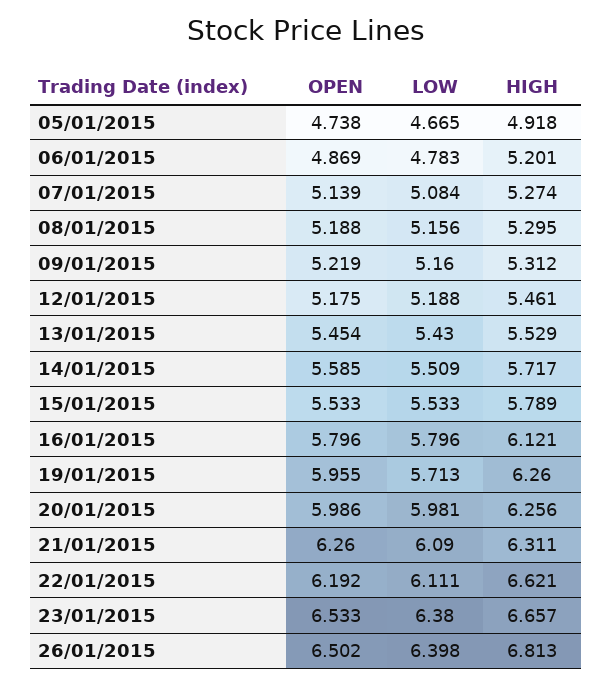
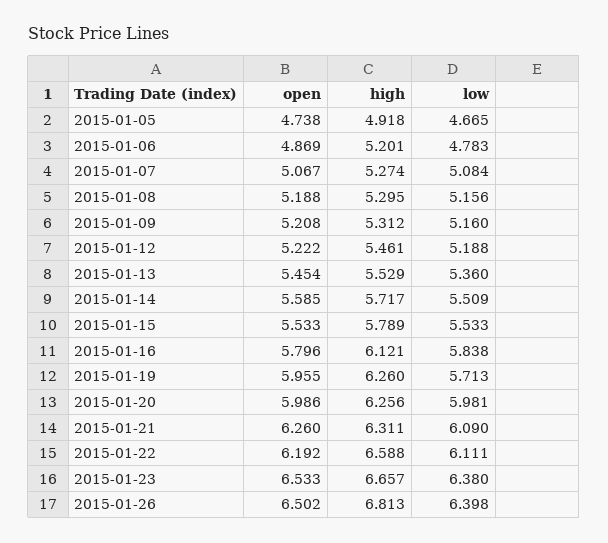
  {
    "OPEN": {
      "05/01/2015": 4.738,
      "06/01/2015": 4.869,
-     "07/01/2015": 5.139,
+     "07/01/2015": 5.067,
      "08/01/2015": 5.188,
-     "09/01/2015": 5.219,
+     "09/01/2015": 5.208,
-     "12/01/2015": 5.175,
+     "12/01/2015": 5.222,
      "13/01/2015": 5.454,
      "14/01/2015": 5.585,
      "15/01/2015": 5.533,
      "16/01/2015": 5.796,
      "19/01/2015": 5.955,
      "20/01/2015": 5.986,
      "21/01/2015": 6.26,
      "22/01/2015": 6.192,
      "23/01/2015": 6.533,
      "26/01/2015": 6.502
    },
    "LOW": {
      "05/01/2015": 4.665,
      "06/01/2015": 4.783,
      "07/01/2015": 5.084,
      "08/01/2015": 5.156,
      "09/01/2015": 5.16,
      "12/01/2015": 5.188,
-     "13/01/2015": 5.43,
+     "13/01/2015": 5.36,
      "14/01/2015": 5.509,
      "15/01/2015": 5.533,
-     "16/01/2015": 5.796,
+     "16/01/2015": 5.838,
      "19/01/2015": 5.713,
      "20/01/2015": 5.981,
      "21/01/2015": 6.09,
      "22/01/2015": 6.111,
      "23/01/2015": 6.38,
      "26/01/2015": 6.398
    },
    "HIGH": {
      "05/01/2015": 4.918,
      "06/01/2015": 5.201,
      "07/01/2015": 5.274,
      "08/01/2015": 5.295,
      "09/01/2015": 5.312,
      "12/01/2015": 5.461,
      "13/01/2015": 5.529,
      "14/01/2015": 5.717,
      "15/01/2015": 5.789,
      "16/01/2015": 6.121,
      "19/01/2015": 6.26,
      "20/01/2015": 6.256,
      "21/01/2015": 6.311,
-     "22/01/2015": 6.621,
+     "22/01/2015": 6.588,
      "23/01/2015": 6.657,
      "26/01/2015": 6.813
    }
  }

